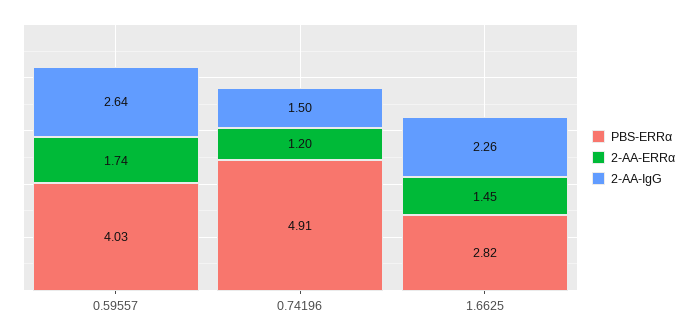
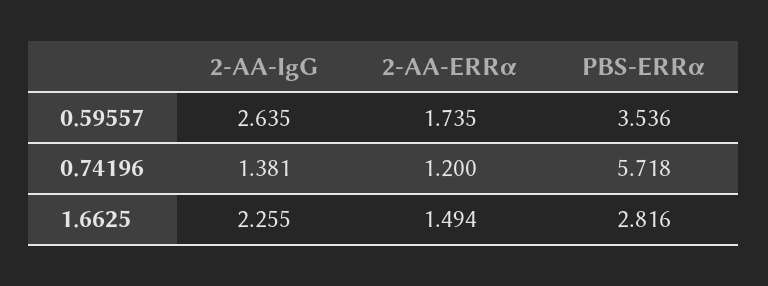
  {
    "PBS-ERRα": {
-     "0.59557": 4.03,
+     "0.59557": 3.536,
-     "0.74196": 4.91,
+     "0.74196": 5.718,
      "1.6625": 2.816
    },
    "2-AA-ERRα": {
      "0.59557": 1.735,
      "0.74196": 1.2,
-     "1.6625": 1.45
+     "1.6625": 1.494
    },
    "2-AA-IgG": {
      "0.59557": 2.635,
-     "0.74196": 1.5,
+     "0.74196": 1.381,
      "1.6625": 2.255
    }
  }

